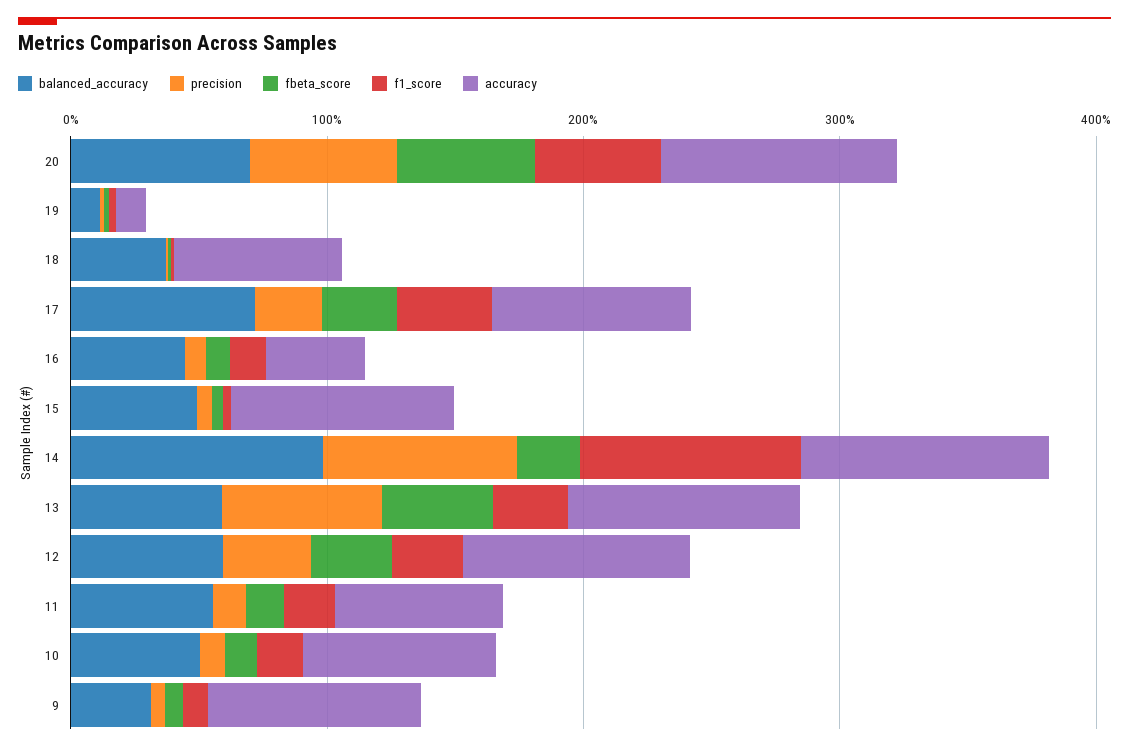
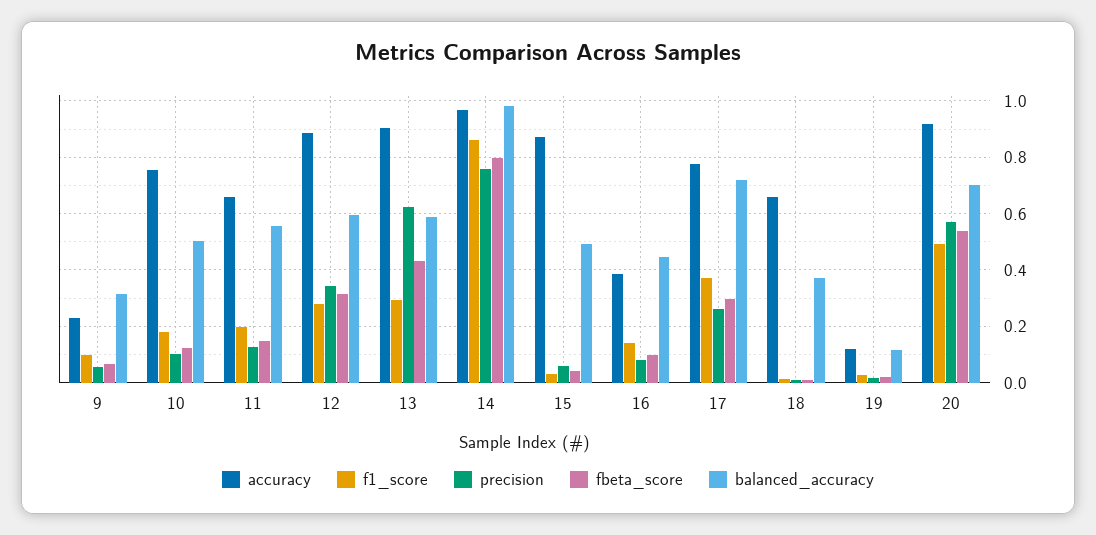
  {
    "balanced_accuracy": {
      "20": 0.7,
      "19": 0.125,
      "18": 0.375,
      "17": 0.725,
      "16": 0.45,
      "15": 0.5,
      "14": 0.975,
      "13": 0.6,
      "12": 0.6,
      "11": 0.55,
      "10": 0.5,
      "9": 0.325
    },
    "precision": {
      "20": 0.575,
      "19": 0.025,
      "18": 0,
      "17": 0.25,
      "16": 0.075,
      "15": 0.05,
      "14": 0.75,
      "13": 0.625,
      "12": 0.35,
      "11": 0.125,
      "10": 0.1,
      "9": 0.05
    },
    "fbeta_score": {
      "20": 0.55,
      "19": 0.025,
      "18": 0,
      "17": 0.3,
      "16": 0.1,
      "15": 0.05,
-     "14": 0.2,
+     "14": 0.8,
      "13": 0.425,
      "12": 0.325,
      "11": 0.15,
      "10": 0.125,
      "9": 0.075
    },
    "f1_score": {
      "20": 0.5,
      "19": 0.025,
      "18": 0,
      "17": 0.375,
      "16": 0.15,
      "15": 0.025,
      "14": 0.85,
      "13": 0.3,
      "12": 0.275,
      "11": 0.2,
      "10": 0.175,
      "9": 0.1
    },
    "accuracy": {
      "20": 0.925,
      "19": 0.125,
      "18": 0.65,
      "17": 0.775,
      "16": 0.375,
      "15": 0.875,
      "14": 0.975,
      "13": 0.9,
      "12": 0.875,
      "11": 0.65,
      "10": 0.75,
-     "9": 0.8
+     "9": 0.225
    }
  }

